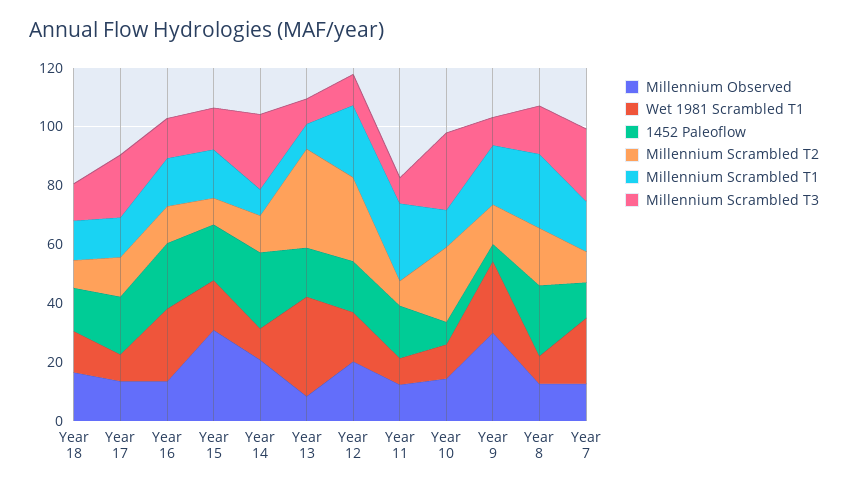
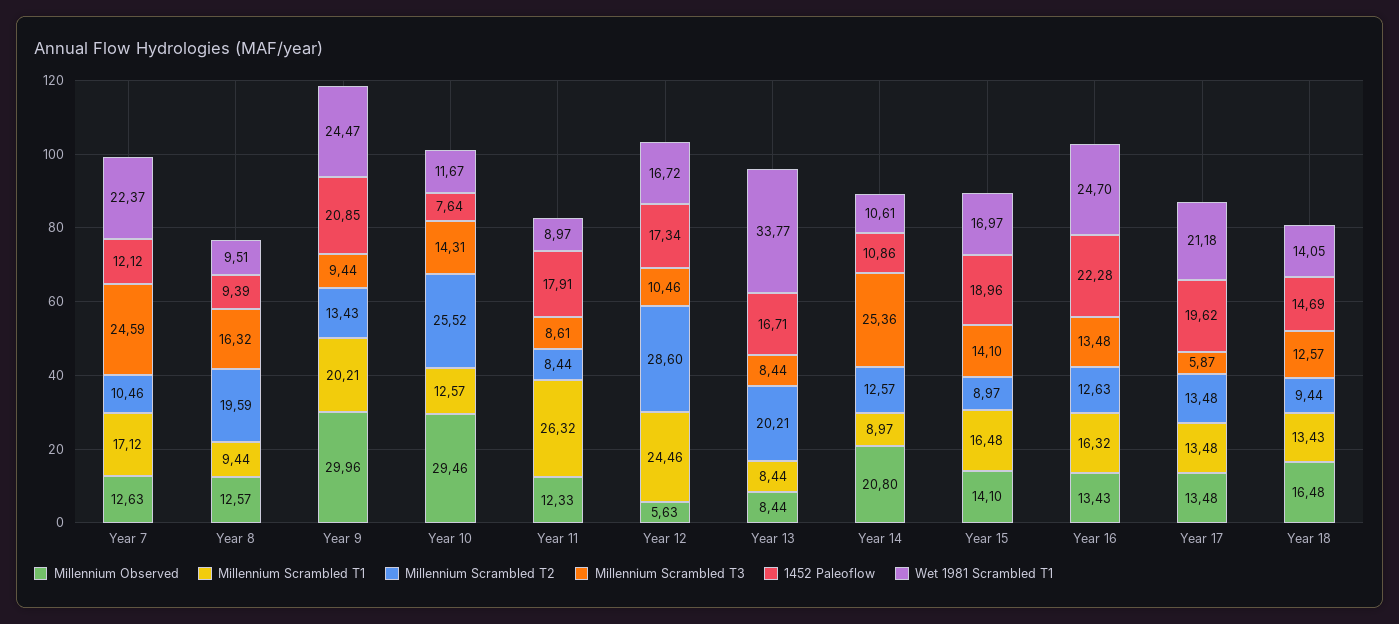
  {
    "Millennium Observed": {
      "Year 18": 16.48,
      "Year 17": 13.48,
      "Year 16": 13.43,
-     "Year 15": 30,
+     "Year 15": 14.1,
      "Year 14": 20.8,
      "Year 13": 8.44,
-     "Year 12": 20,
+     "Year 12": 5.63,
      "Year 11": 12.33,
-     "Year 10": 15,
+     "Year 10": 29.46,
      "Year 9": 29.96,
      "Year 8": 12.57,
      "Year 7": 12.63
    },
    "Wet 1981 Scrambled T1": {
      "Year 18": 14.05,
-     "Year 17": 10,
+     "Year 17": 21.18,
      "Year 16": 24.7,
      "Year 15": 16.97,
      "Year 14": 10.61,
      "Year 13": 33.77,
      "Year 12": 16.72,
      "Year 11": 8.97,
      "Year 10": 11.67,
      "Year 9": 24.47,
      "Year 8": 9.51,
      "Year 7": 22.37
    },
    "1452 Paleoflow": {
      "Year 18": 14.69,
      "Year 17": 19.62,
      "Year 16": 22.28,
      "Year 15": 18.96,
-     "Year 14": 25,
+     "Year 14": 10.86,
      "Year 13": 16.71,
      "Year 12": 17.34,
      "Year 11": 17.91,
      "Year 10": 7.64,
-     "Year 9": 5,
+     "Year 9": 20.85,
-     "Year 8": 25,
+     "Year 8": 9.39,
      "Year 7": 12.12
    },
    "Millennium Scrambled T2": {
      "Year 18": 9.44,
      "Year 17": 13.48,
      "Year 16": 12.63,
      "Year 15": 8.97,
      "Year 14": 12.57,
-     "Year 13": 35,
+     "Year 13": 20.21,
      "Year 12": 28.6,
      "Year 11": 8.44,
      "Year 10": 25.52,
      "Year 9": 13.43,
      "Year 8": 19.59,
      "Year 7": 10.46
    },
    "Millennium Scrambled T1": {
      "Year 18": 13.43,
      "Year 17": 13.48,
      "Year 16": 16.32,
      "Year 15": 16.48,
      "Year 14": 8.97,
      "Year 13": 8.44,
      "Year 12": 24.46,
      "Year 11": 26.32,
      "Year 10": 12.57,
      "Year 9": 20.21,
-     "Year 8": 25,
+     "Year 8": 9.44,
      "Year 7": 17.12
    },
    "Millennium Scrambled T3": {
      "Year 18": 12.57,
-     "Year 17": 20,
+     "Year 17": 5.87,
      "Year 16": 13.48,
      "Year 15": 14.1,
      "Year 14": 25.36,
      "Year 13": 8.44,
      "Year 12": 10.46,
      "Year 11": 8.61,
-     "Year 10": 25,
+     "Year 10": 14.31,
      "Year 9": 9.44,
      "Year 8": 16.32,
      "Year 7": 24.59
    }
  }

